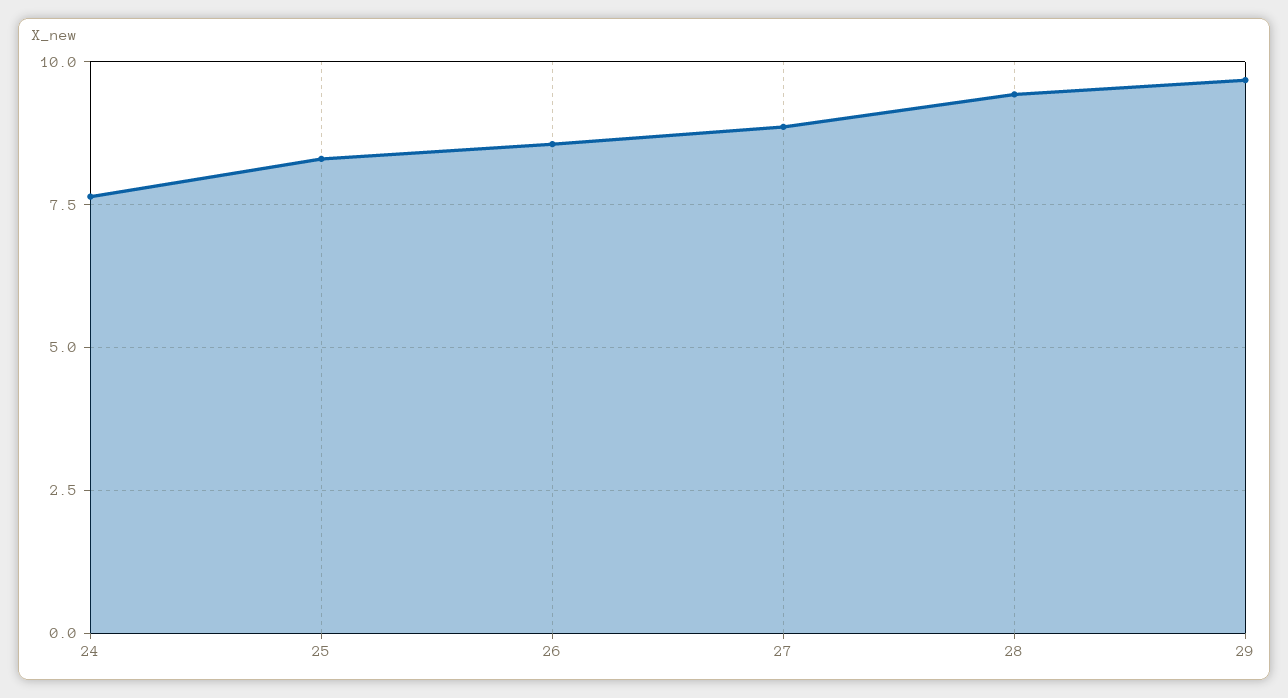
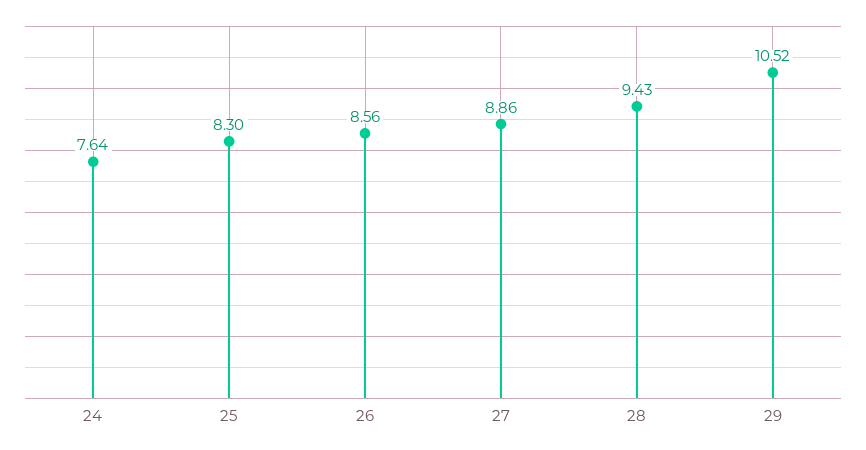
  {
    "24": 7.64,
    "25": 8.3,
    "26": 8.56,
    "27": 8.86,
    "28": 9.43,
-   "29": 9.75
+   "29": 10.52
  }

